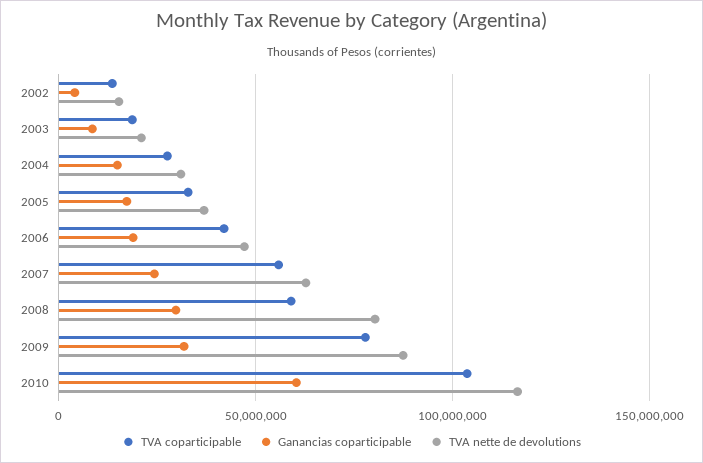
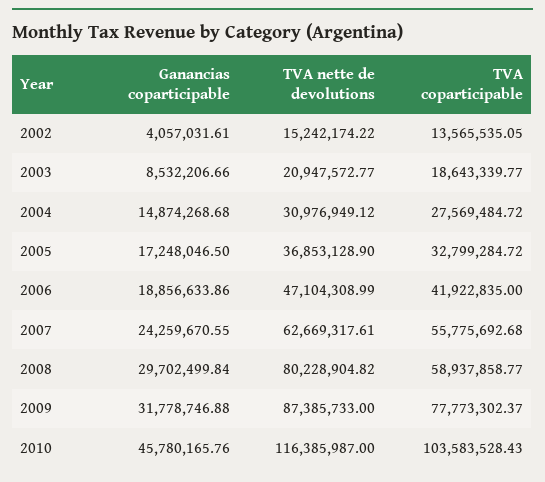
  {
    "TVA coparticipable": {
      "2002": 13565535.05,
      "2003": 18643339.77,
      "2004": 27569484.72,
      "2005": 32799284.72,
      "2006": 41922835,
      "2007": 55775692.68,
      "2008": 58937858.77,
      "2009": 77773302.37,
      "2010": 103583528.43
    },
    "Ganancias coparticipable": {
      "2002": 4057031.61,
      "2003": 8532206.66,
      "2004": 14874268.68,
      "2005": 17248046.5,
      "2006": 18856633.86,
      "2007": 24259670.55,
      "2008": 29702499.84,
      "2009": 31778746.88,
-     "2010": 60000000
+     "2010": 45780165.76
    },
    "TVA nette de devolutions": {
      "2002": 15242174.22,
      "2003": 20947572.77,
      "2004": 30976949.12,
      "2005": 36853128.9,
      "2006": 47104308.99,
      "2007": 62669317.61,
      "2008": 80228904.82,
      "2009": 87385733,
      "2010": 116385987
    }
  }

